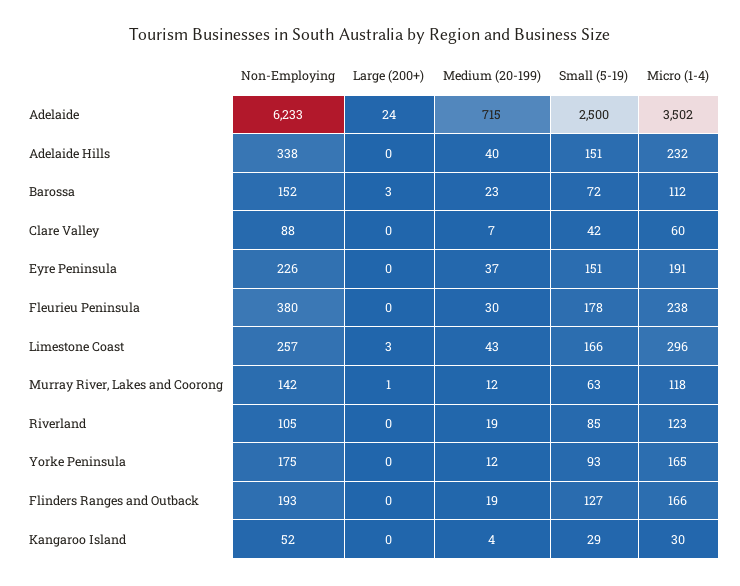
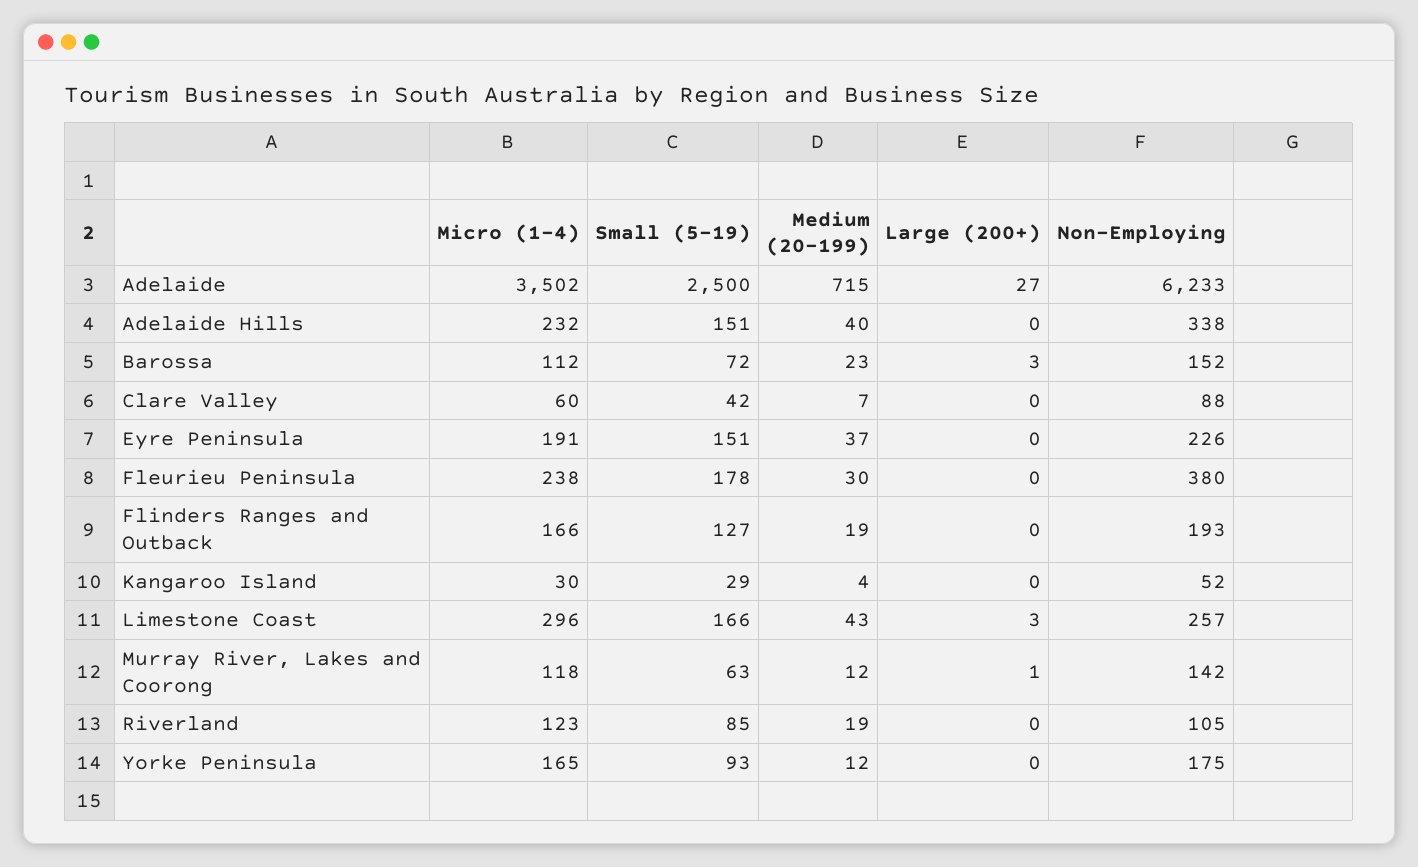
  {
    "Non-Employing": {
      "Adelaide": 6233,
      "Adelaide Hills": 338,
      "Barossa": 152,
      "Clare Valley": 88,
      "Eyre Peninsula": 226,
      "Fleurieu Peninsula": 380,
      "Limestone Coast": 257,
      "Murray River, Lakes and Coorong": 142,
      "Riverland": 105,
      "Yorke Peninsula": 175,
      "Flinders Ranges and Outback": 193,
      "Kangaroo Island": 52
    },
    "Large (200+)": {
-     "Adelaide": 24,
+     "Adelaide": 27,
      "Adelaide Hills": 0,
      "Barossa": 3,
      "Clare Valley": 0,
      "Eyre Peninsula": 0,
      "Fleurieu Peninsula": 0,
      "Limestone Coast": 3,
      "Murray River, Lakes and Coorong": 1,
      "Riverland": 0,
      "Yorke Peninsula": 0,
      "Flinders Ranges and Outback": 0,
      "Kangaroo Island": 0
    },
    "Medium (20-199)": {
      "Adelaide": 715,
      "Adelaide Hills": 40,
      "Barossa": 23,
      "Clare Valley": 7,
      "Eyre Peninsula": 37,
      "Fleurieu Peninsula": 30,
      "Limestone Coast": 43,
      "Murray River, Lakes and Coorong": 12,
      "Riverland": 19,
      "Yorke Peninsula": 12,
      "Flinders Ranges and Outback": 19,
      "Kangaroo Island": 4
    },
    "Small (5-19)": {
      "Adelaide": 2500,
      "Adelaide Hills": 151,
      "Barossa": 72,
      "Clare Valley": 42,
      "Eyre Peninsula": 151,
      "Fleurieu Peninsula": 178,
      "Limestone Coast": 166,
      "Murray River, Lakes and Coorong": 63,
      "Riverland": 85,
      "Yorke Peninsula": 93,
      "Flinders Ranges and Outback": 127,
      "Kangaroo Island": 29
    },
    "Micro (1-4)": {
      "Adelaide": 3502,
      "Adelaide Hills": 232,
      "Barossa": 112,
      "Clare Valley": 60,
      "Eyre Peninsula": 191,
      "Fleurieu Peninsula": 238,
      "Limestone Coast": 296,
      "Murray River, Lakes and Coorong": 118,
      "Riverland": 123,
      "Yorke Peninsula": 165,
      "Flinders Ranges and Outback": 166,
      "Kangaroo Island": 30
    }
  }

